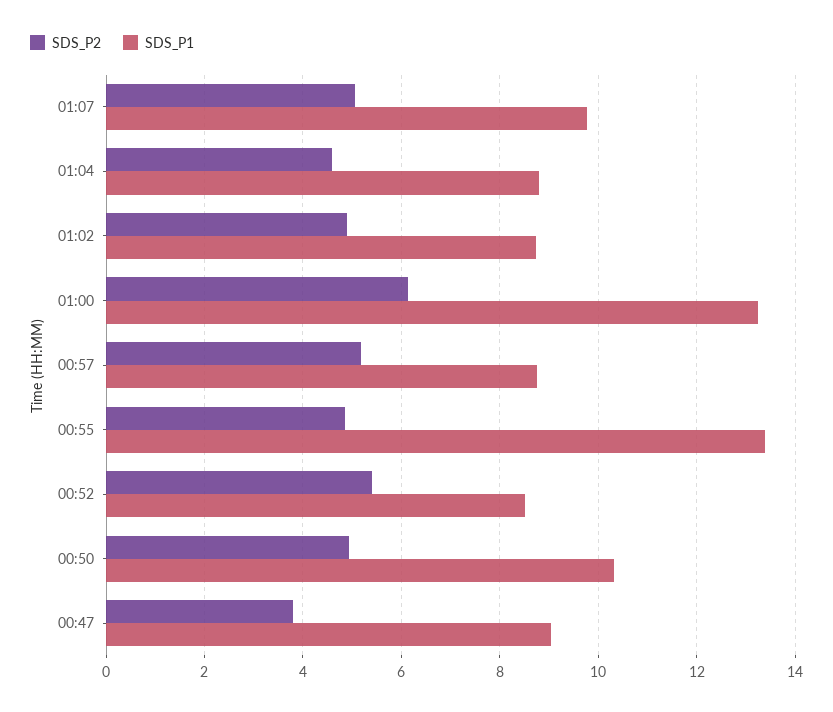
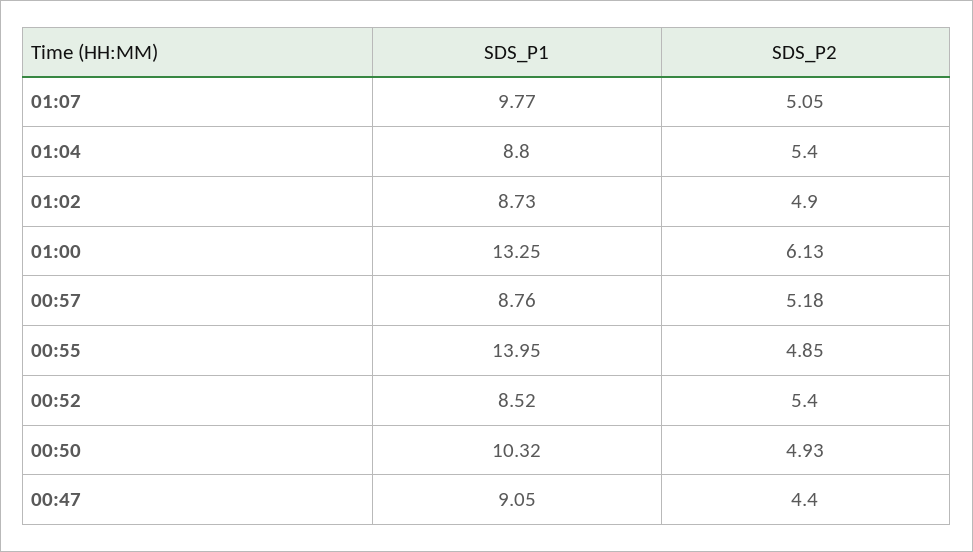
  {
    "SDS_P2": {
      "01:07": 5.05,
-     "01:04": 4.6,
+     "01:04": 5.4,
      "01:02": 4.9,
      "01:00": 6.13,
      "00:57": 5.18,
      "00:55": 4.85,
      "00:52": 5.4,
      "00:50": 4.93,
-     "00:47": 3.8
+     "00:47": 4.4
    },
    "SDS_P1": {
      "01:07": 9.77,
      "01:04": 8.8,
      "01:02": 8.73,
      "01:00": 13.25,
      "00:57": 8.76,
-     "00:55": 13.4,
+     "00:55": 13.95,
      "00:52": 8.52,
      "00:50": 10.32,
      "00:47": 9.05
    }
  }

